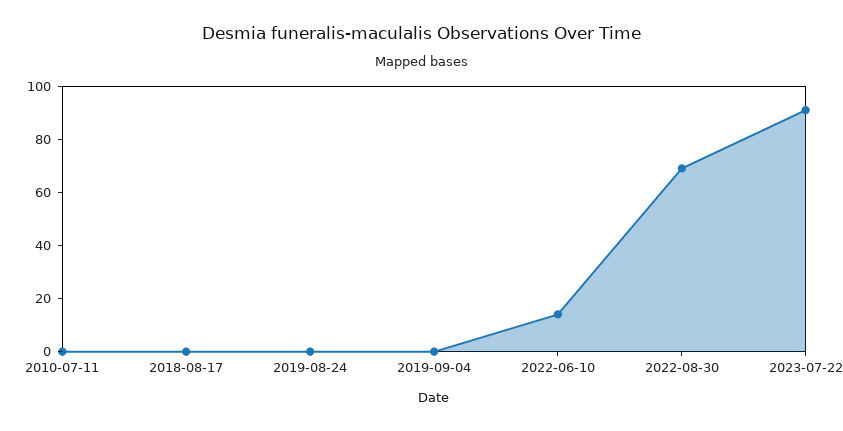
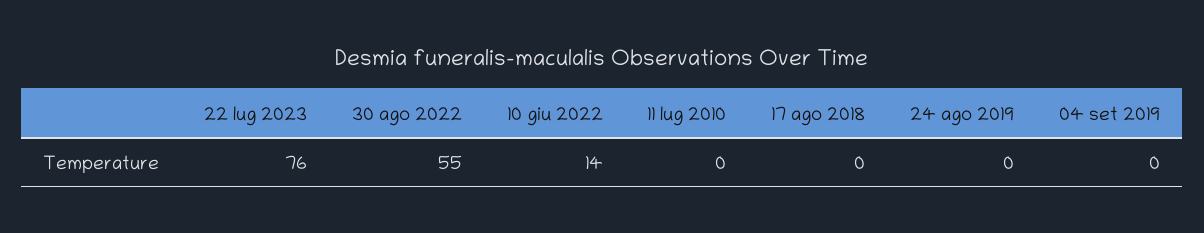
  {
    "2010-07-11": 0,
    "2018-08-17": 0,
    "2019-08-24": 0,
    "2019-09-04": 0,
    "2022-06-10": 14,
-   "2022-08-30": 70,
+   "2022-08-30": 55,
-   "2023-07-22": 90
+   "2023-07-22": 76
  }

